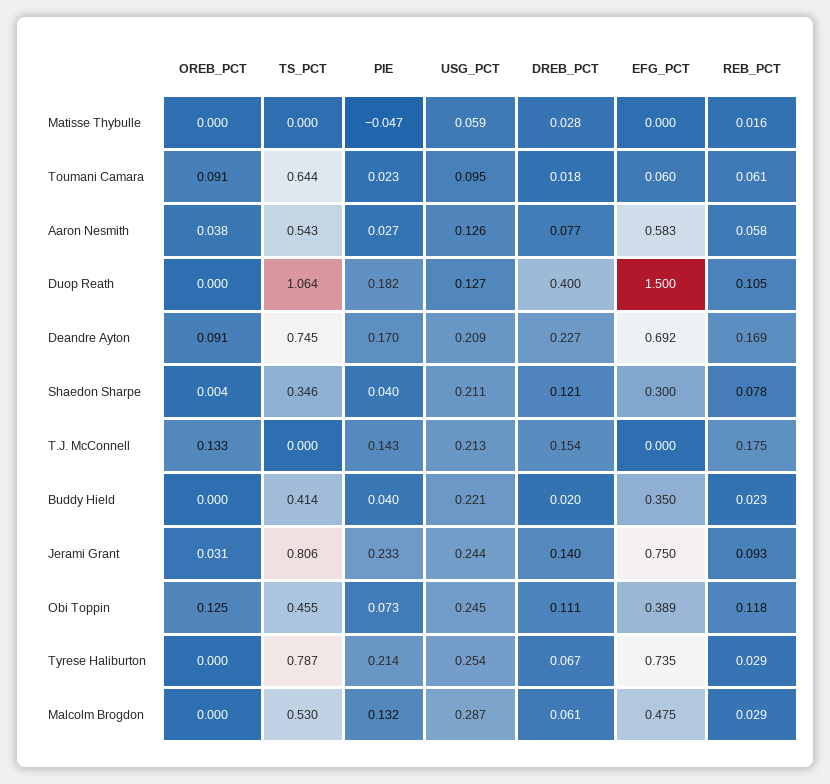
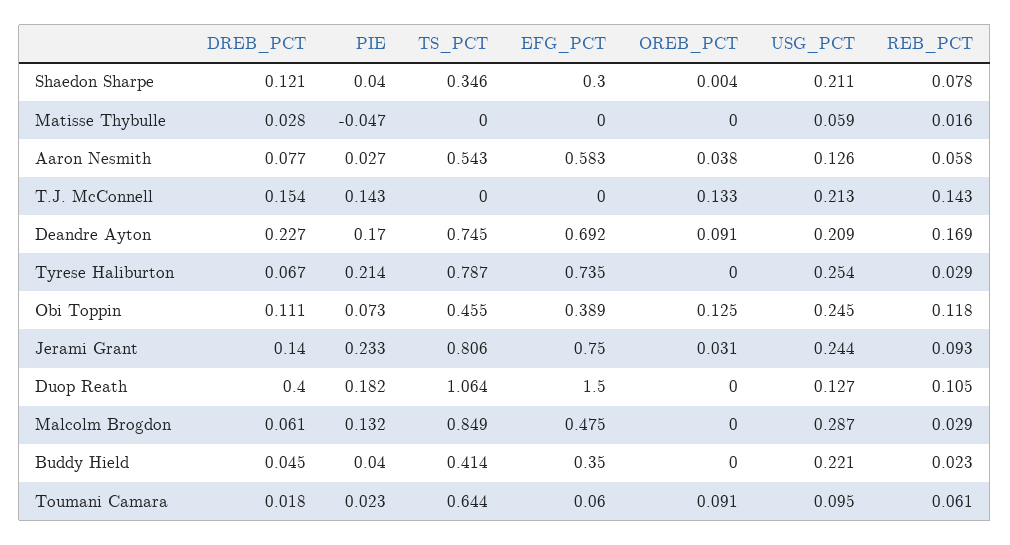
  {
    "OREB_PCT": {
      "Matisse Thybulle": 0,
      "Toumani Camara": 0.091,
      "Aaron Nesmith": 0.038,
      "Duop Reath": 0,
      "Deandre Ayton": 0.091,
      "Shaedon Sharpe": 0.004,
      "T.J. McConnell": 0.133,
      "Buddy Hield": 0,
      "Jerami Grant": 0.031,
      "Obi Toppin": 0.125,
      "Tyrese Haliburton": 0,
      "Malcolm Brogdon": 0
    },
    "TS_PCT": {
      "Matisse Thybulle": 0,
      "Toumani Camara": 0.644,
      "Aaron Nesmith": 0.543,
      "Duop Reath": 1.064,
      "Deandre Ayton": 0.745,
      "Shaedon Sharpe": 0.346,
      "T.J. McConnell": 0,
      "Buddy Hield": 0.414,
      "Jerami Grant": 0.806,
      "Obi Toppin": 0.455,
      "Tyrese Haliburton": 0.787,
-     "Malcolm Brogdon": 0.53
+     "Malcolm Brogdon": 0.849
    },
    "PIE": {
      "Matisse Thybulle": -0.047,
      "Toumani Camara": 0.023,
      "Aaron Nesmith": 0.027,
      "Duop Reath": 0.182,
      "Deandre Ayton": 0.17,
      "Shaedon Sharpe": 0.04,
      "T.J. McConnell": 0.143,
      "Buddy Hield": 0.04,
      "Jerami Grant": 0.233,
      "Obi Toppin": 0.073,
      "Tyrese Haliburton": 0.214,
      "Malcolm Brogdon": 0.132
    },
    "USG_PCT": {
      "Matisse Thybulle": 0.059,
      "Toumani Camara": 0.095,
      "Aaron Nesmith": 0.126,
      "Duop Reath": 0.127,
      "Deandre Ayton": 0.209,
      "Shaedon Sharpe": 0.211,
      "T.J. McConnell": 0.213,
      "Buddy Hield": 0.221,
      "Jerami Grant": 0.244,
      "Obi Toppin": 0.245,
      "Tyrese Haliburton": 0.254,
      "Malcolm Brogdon": 0.287
    },
    "DREB_PCT": {
      "Matisse Thybulle": 0.028,
      "Toumani Camara": 0.018,
      "Aaron Nesmith": 0.077,
      "Duop Reath": 0.4,
      "Deandre Ayton": 0.227,
      "Shaedon Sharpe": 0.121,
      "T.J. McConnell": 0.154,
-     "Buddy Hield": 0.02,
+     "Buddy Hield": 0.045,
      "Jerami Grant": 0.14,
      "Obi Toppin": 0.111,
      "Tyrese Haliburton": 0.067,
      "Malcolm Brogdon": 0.061
    },
    "EFG_PCT": {
      "Matisse Thybulle": 0,
      "Toumani Camara": 0.06,
      "Aaron Nesmith": 0.583,
      "Duop Reath": 1.5,
      "Deandre Ayton": 0.692,
      "Shaedon Sharpe": 0.3,
      "T.J. McConnell": 0,
      "Buddy Hield": 0.35,
      "Jerami Grant": 0.75,
      "Obi Toppin": 0.389,
      "Tyrese Haliburton": 0.735,
      "Malcolm Brogdon": 0.475
    },
    "REB_PCT": {
      "Matisse Thybulle": 0.016,
      "Toumani Camara": 0.061,
      "Aaron Nesmith": 0.058,
      "Duop Reath": 0.105,
      "Deandre Ayton": 0.169,
      "Shaedon Sharpe": 0.078,
-     "T.J. McConnell": 0.175,
+     "T.J. McConnell": 0.143,
      "Buddy Hield": 0.023,
      "Jerami Grant": 0.093,
      "Obi Toppin": 0.118,
      "Tyrese Haliburton": 0.029,
      "Malcolm Brogdon": 0.029
    }
  }

